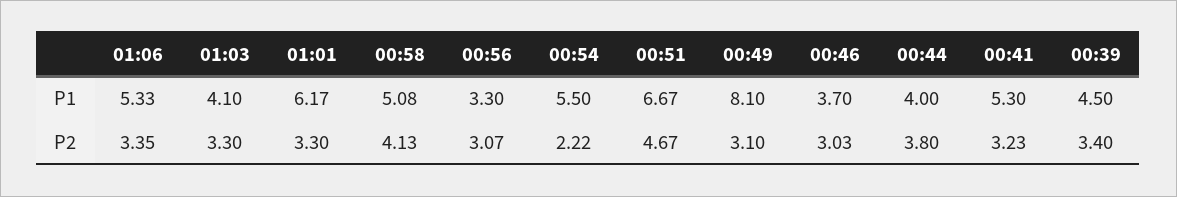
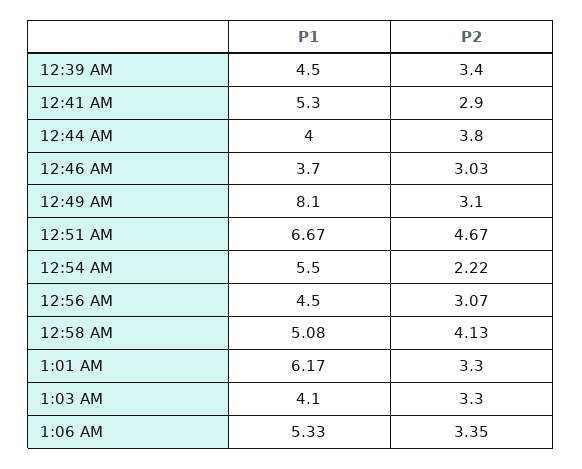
  {
    "01:06": {
      "P1": 5.33,
      "P2": 3.35
    },
    "01:03": {
      "P1": 4.1,
      "P2": 3.3
    },
    "01:01": {
      "P1": 6.17,
      "P2": 3.3
    },
    "00:58": {
      "P1": 5.08,
      "P2": 4.13
    },
    "00:56": {
-     "P1": 3.3,
+     "P1": 4.5,
      "P2": 3.07
    },
    "00:54": {
      "P1": 5.5,
      "P2": 2.22
    },
    "00:51": {
      "P1": 6.67,
      "P2": 4.67
    },
    "00:49": {
      "P1": 8.1,
      "P2": 3.1
    },
    "00:46": {
      "P1": 3.7,
      "P2": 3.03
    },
    "00:44": {
      "P1": 4,
      "P2": 3.8
    },
    "00:41": {
      "P1": 5.3,
-     "P2": 3.23
+     "P2": 2.9
    },
    "00:39": {
      "P1": 4.5,
      "P2": 3.4
    }
  }

